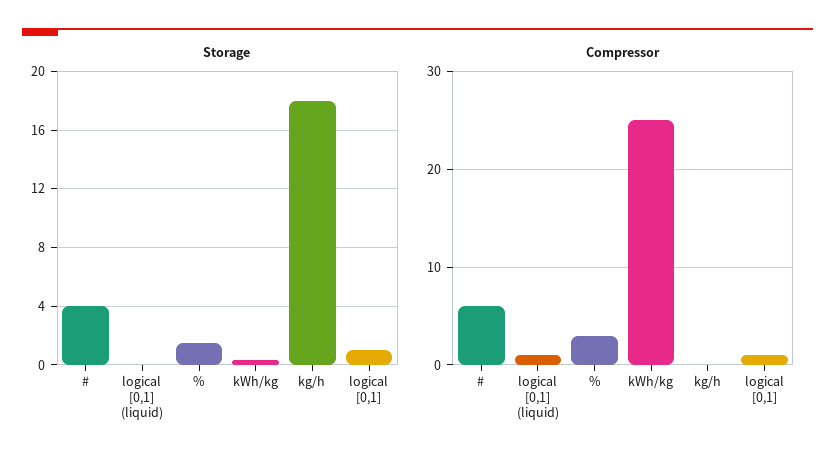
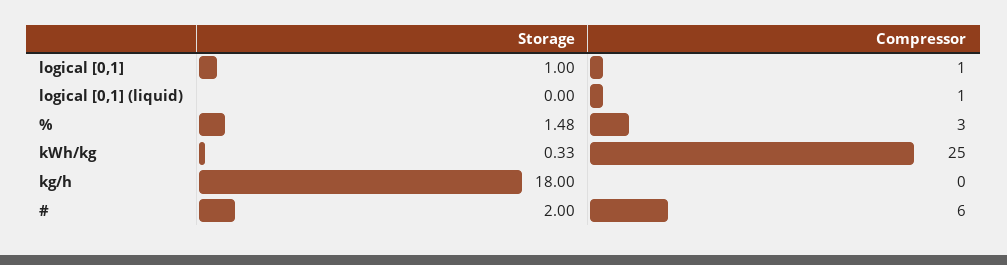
  {
    "Storage": {
-     "#": 4,
+     "#": 2,
      "logical [0,1] (liquid)": 0,
      "%": 1.48,
      "kWh/kg": 0.33,
      "kg/h": 18,
      "logical [0,1]": 1
    },
    "Compressor": {
      "#": 6,
      "logical [0,1] (liquid)": 1,
      "%": 3,
      "kWh/kg": 25,
      "kg/h": 0,
      "logical [0,1]": 1
    }
  }

